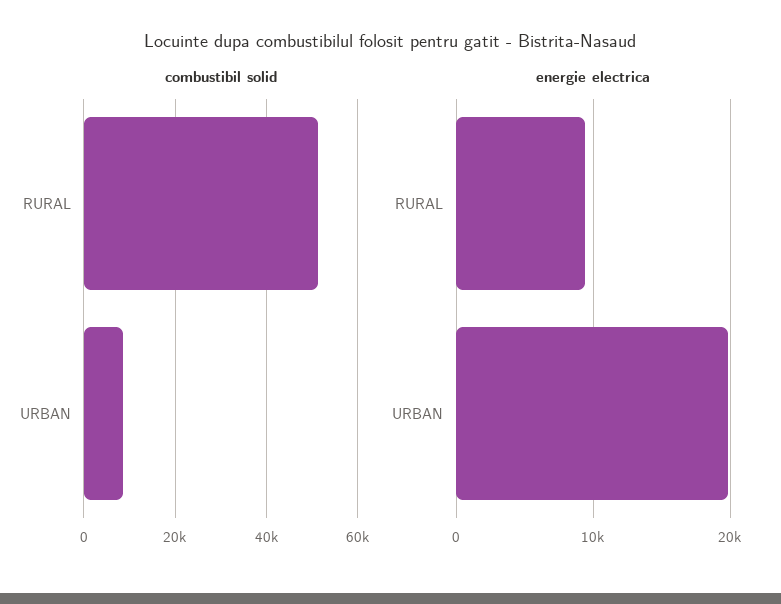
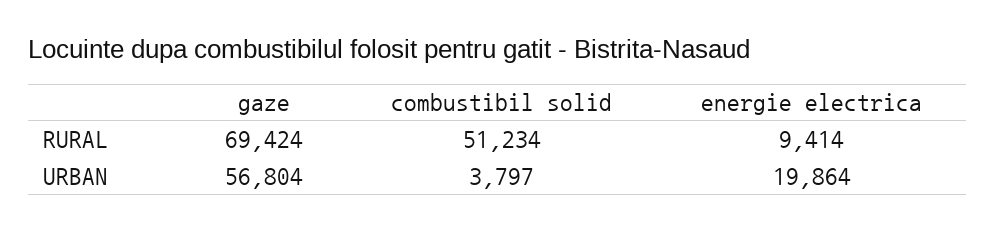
  {
    "combustibil solid": {
      "RURAL": 51234,
-     "URBAN": 8000
+     "URBAN": 3797
    },
    "energie electrica": {
      "RURAL": 9414,
      "URBAN": 19864
-   }
+   },
+   "gaze": {
+     "RURAL": 69424,
+     "URBAN": 56804
+   }
  }

